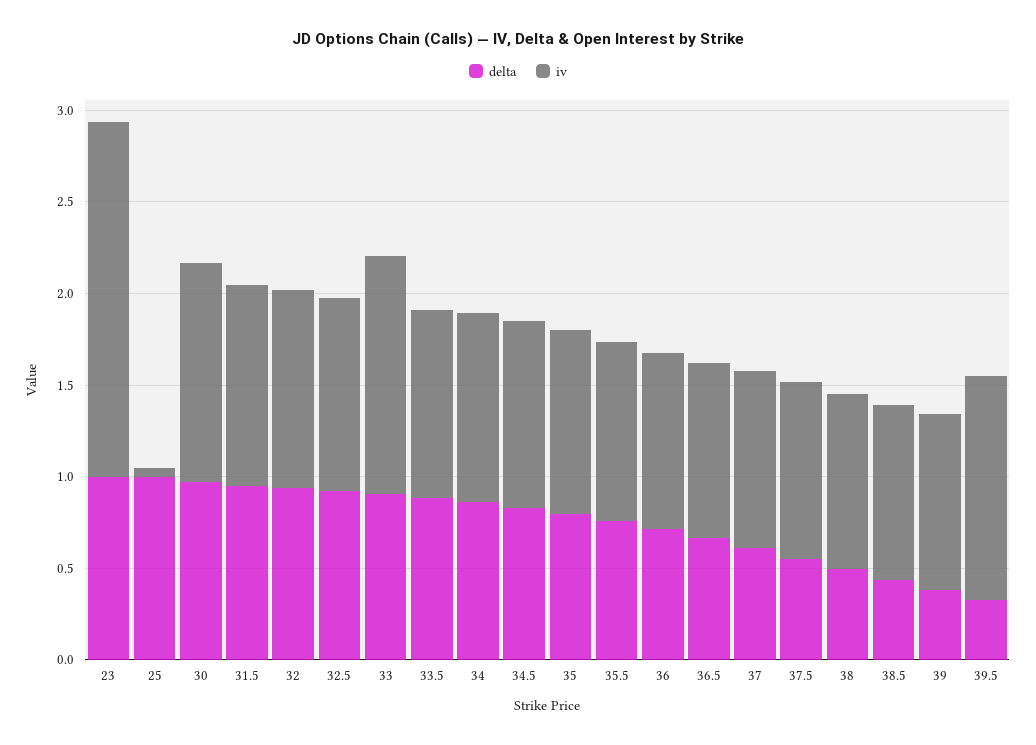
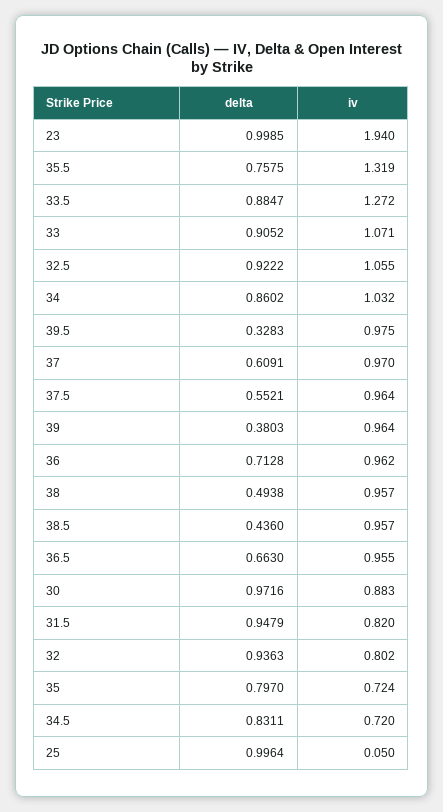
  {
    "delta": {
      "23": 0.9985,
      "25": 0.9964,
      "30": 0.9716,
      "31.5": 0.9479,
      "32": 0.9363,
      "32.5": 0.9222,
      "33": 0.9052,
      "33.5": 0.8847,
      "34": 0.8602,
      "34.5": 0.8311,
      "35": 0.797,
      "35.5": 0.7575,
      "36": 0.7128,
      "36.5": 0.663,
      "37": 0.6091,
      "37.5": 0.5521,
      "38": 0.4938,
      "38.5": 0.436,
      "39": 0.3803,
      "39.5": 0.3283
    },
    "iv": {
      "23": 1.94,
      "25": 0.05,
-     "30": 1.2,
+     "30": 0.883,
-     "31.5": 1.1,
+     "31.5": 0.82,
-     "32": 1.1,
+     "32": 0.802,
      "32.5": 1.055,
-     "33": 1.3,
+     "33": 1.071,
-     "33.5": 1,
+     "33.5": 1.272,
      "34": 1.032,
-     "34.5": 1,
+     "34.5": 0.72,
-     "35": 1,
+     "35": 0.724,
-     "35.5": 1,
+     "35.5": 1.319,
      "36": 0.962,
      "36.5": 0.955,
      "37": 0.97,
      "37.5": 0.964,
      "38": 0.957,
      "38.5": 0.957,
      "39": 0.964,
-     "39.5": 1.2
+     "39.5": 0.975
    }
  }

